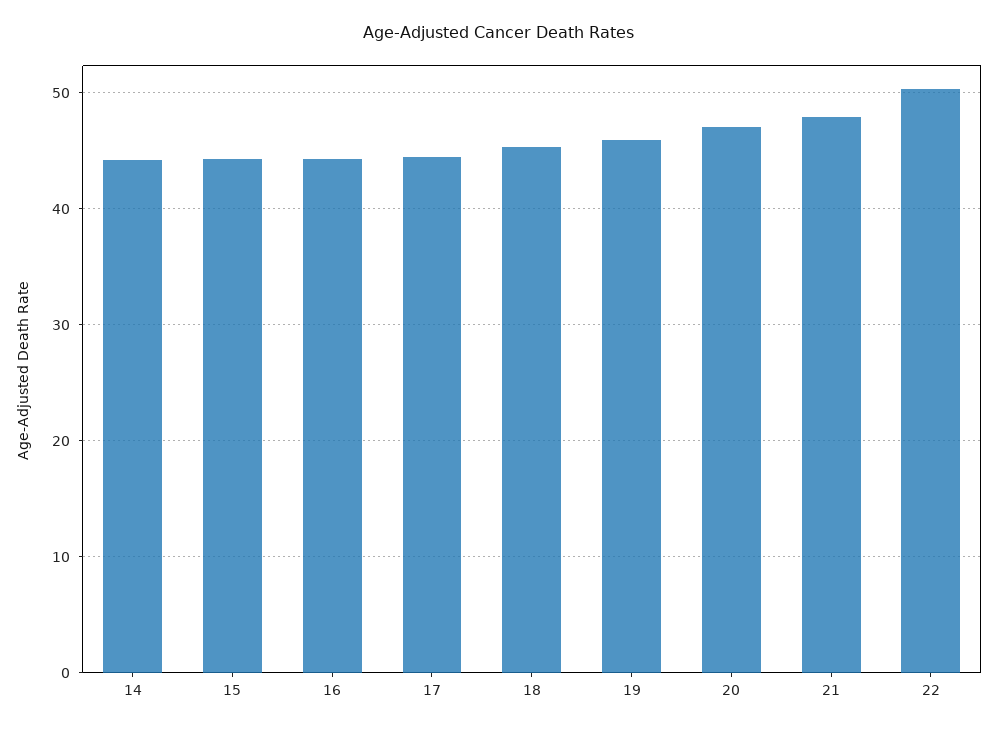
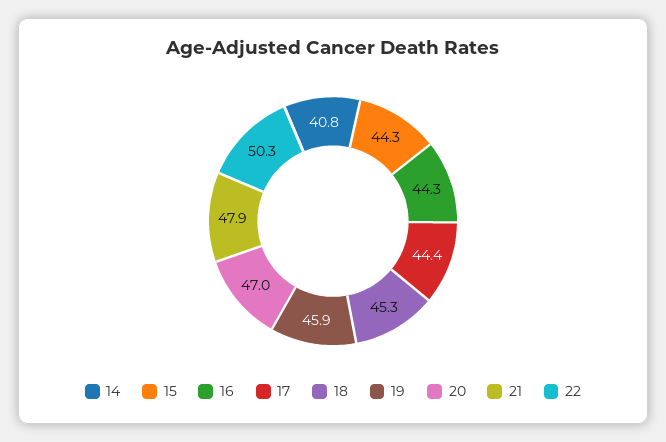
  {
-   "14": 44,
+   "14": 40.8,
    "15": 44.3,
    "16": 44.3,
    "17": 44.4,
    "18": 45.3,
    "19": 45.9,
    "20": 47,
    "21": 47.9,
    "22": 50.3
  }

